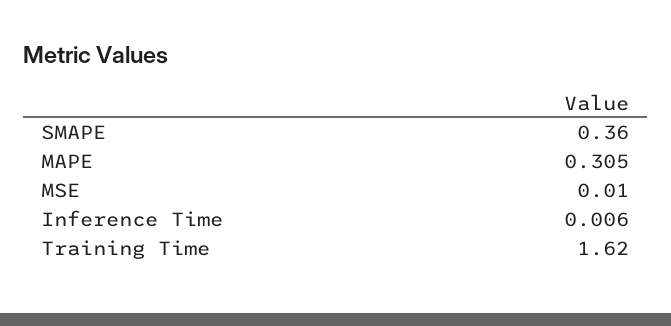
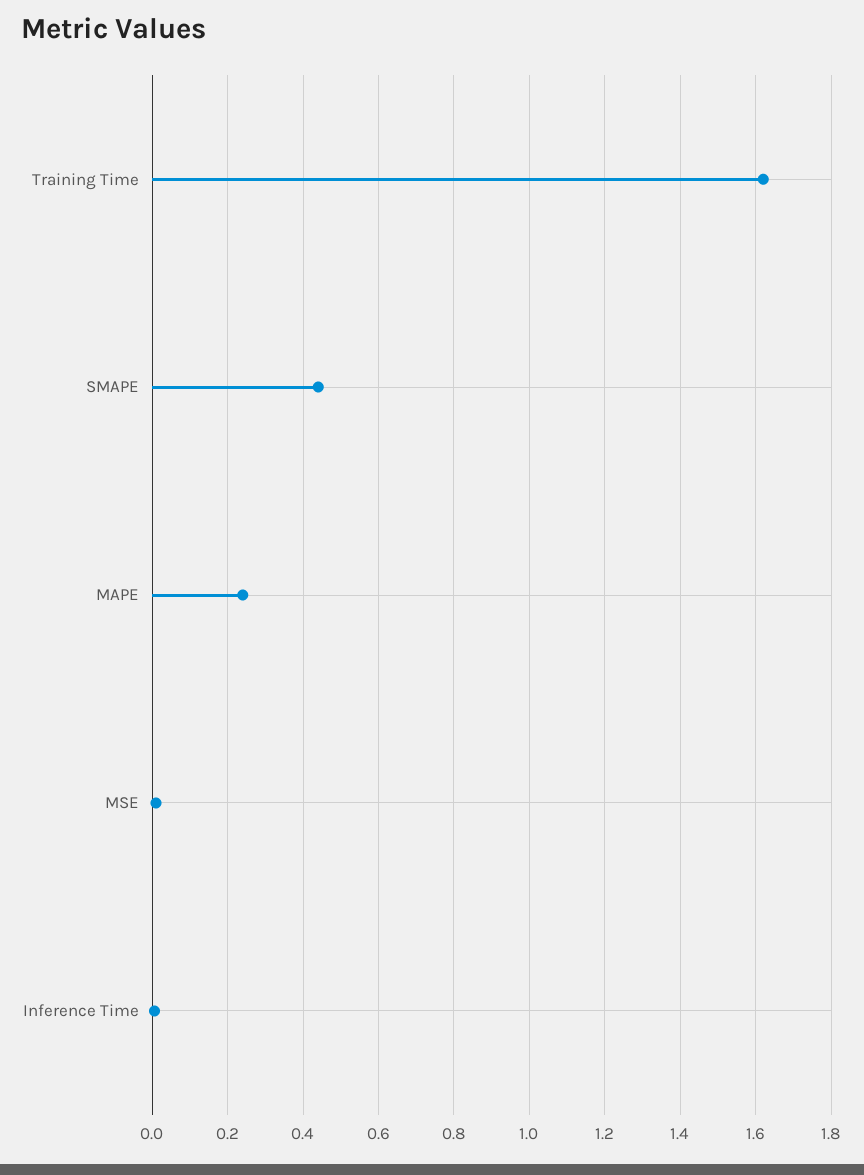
  {
-   "SMAPE": 0.36,
+   "SMAPE": 0.44,
-   "MAPE": 0.305,
+   "MAPE": 0.24,
    "MSE": 0.01,
    "Inference Time": 0.006,
    "Training Time": 1.62
  }

